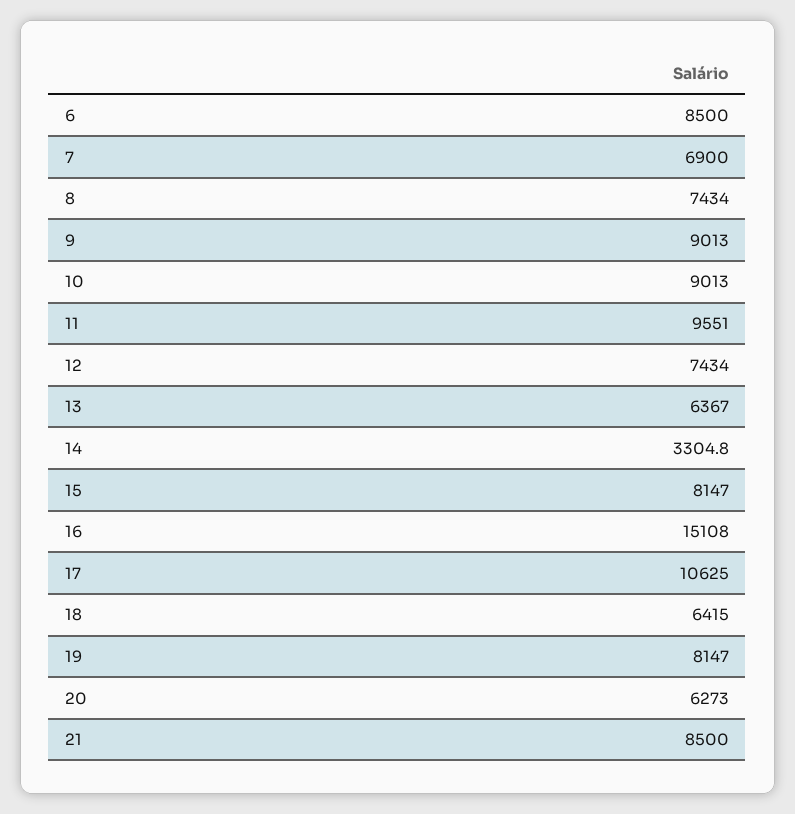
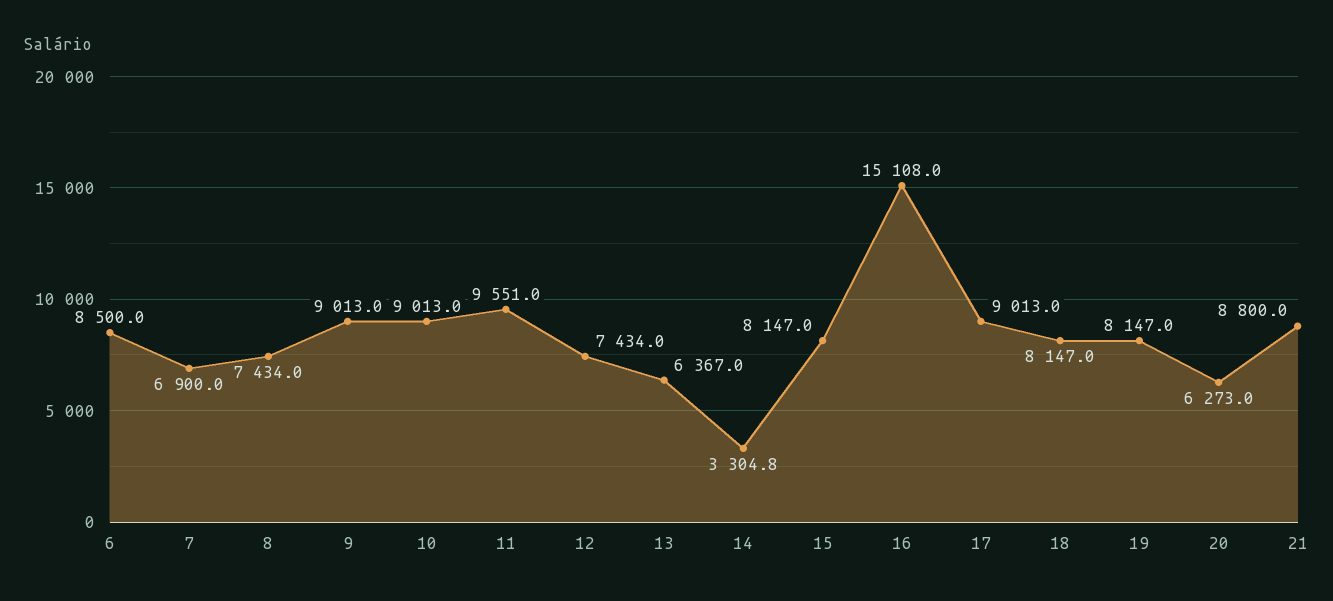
  {
    "6": 8500,
    "7": 6900,
    "8": 7434,
    "9": 9013,
    "10": 9013,
    "11": 9551,
    "12": 7434,
    "13": 6367,
    "14": 3304.8,
    "15": 8147,
    "16": 15108,
-   "17": 10625,
+   "17": 9013,
-   "18": 6415,
+   "18": 8147,
    "19": 8147,
    "20": 6273,
-   "21": 8500
+   "21": 8800
  }

